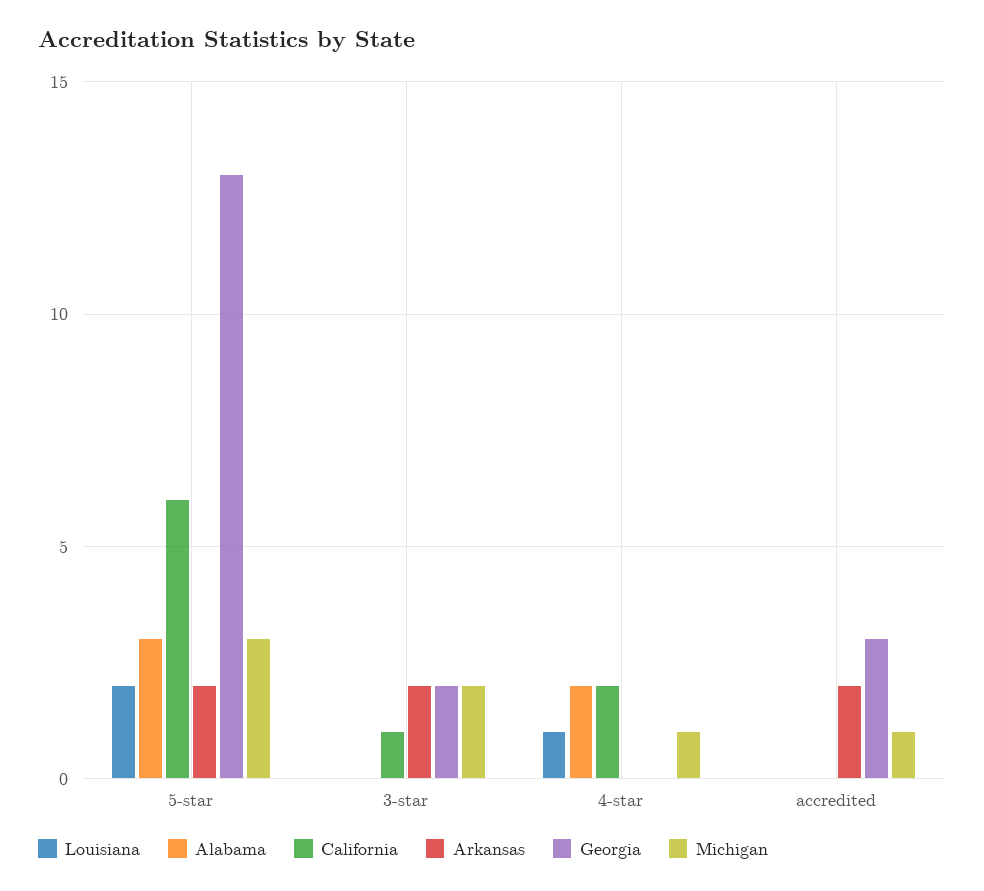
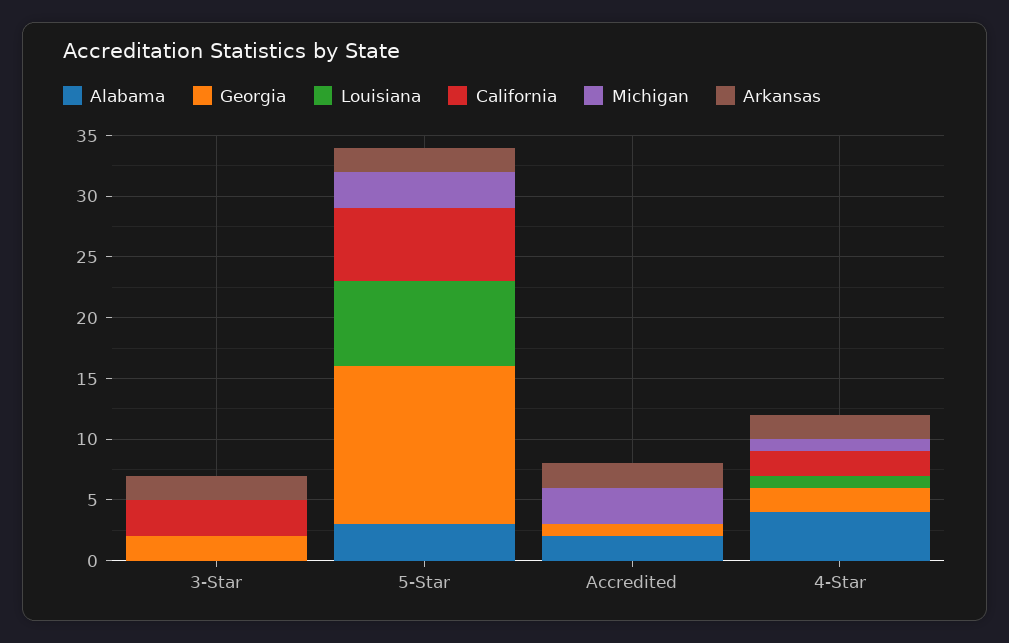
  {
    "Louisiana": {
-     "5-star": 2,
+     "5-star": 7,
      "3-star": 0,
      "4-star": 1,
      "accredited": 0
    },
    "Alabama": {
      "5-star": 3,
      "3-star": 0,
-     "4-star": 2,
+     "4-star": 4,
-     "accredited": 0
+     "accredited": 2
    },
    "California": {
      "5-star": 6,
-     "3-star": 1,
+     "3-star": 3,
      "4-star": 2,
      "accredited": 0
    },
    "Arkansas": {
      "5-star": 2,
      "3-star": 2,
-     "4-star": 0,
+     "4-star": 2,
      "accredited": 2
    },
    "Georgia": {
      "5-star": 13,
      "3-star": 2,
-     "4-star": 0,
+     "4-star": 2,
-     "accredited": 3
+     "accredited": 1
    },
    "Michigan": {
      "5-star": 3,
-     "3-star": 2,
+     "3-star": 0,
      "4-star": 1,
-     "accredited": 1
+     "accredited": 3
    }
  }

